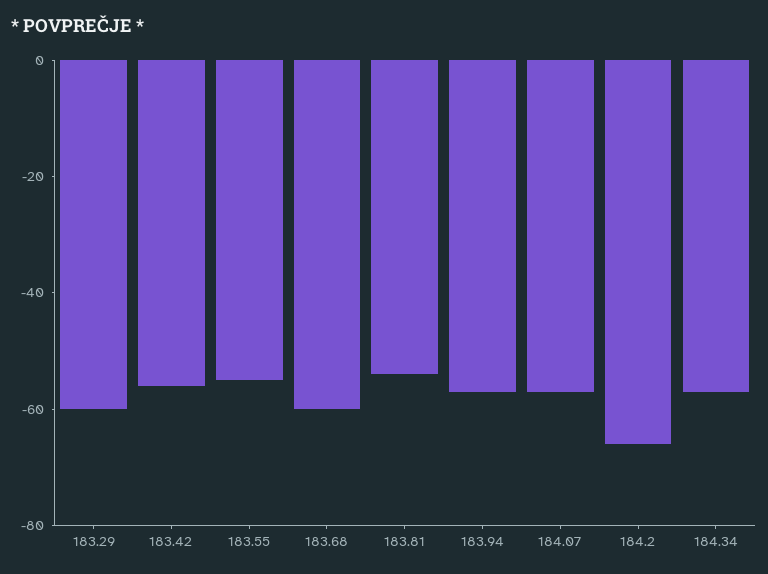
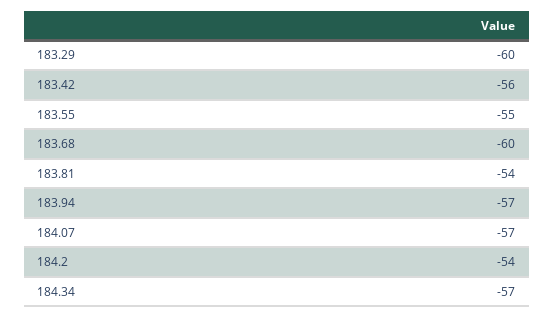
  {
    "183.29": -60,
    "183.42": -56,
    "183.55": -55,
    "183.68": -60,
    "183.81": -54,
    "183.94": -57,
    "184.07": -57,
-   "184.2": -65,
+   "184.2": -54,
    "184.34": -57
  }

